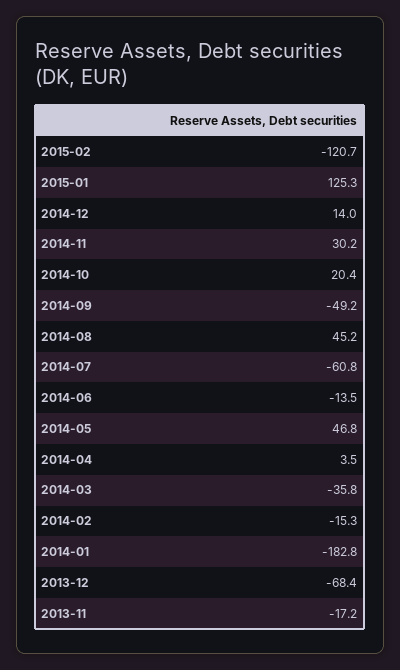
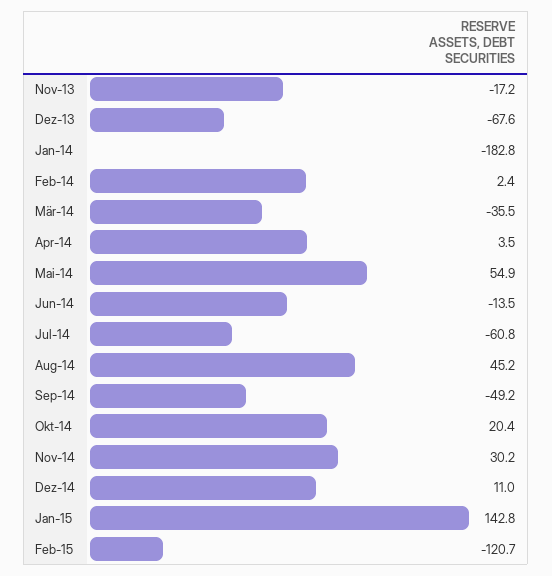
  {
    "2015-02": -120.7,
-   "2015-01": 125.3,
+   "2015-01": 142.8,
-   "2014-12": 14,
+   "2014-12": 11,
    "2014-11": 30.2,
    "2014-10": 20.4,
    "2014-09": -49.2,
    "2014-08": 45.2,
    "2014-07": -60.8,
    "2014-06": -13.5,
-   "2014-05": 46.8,
+   "2014-05": 54.9,
    "2014-04": 3.5,
-   "2014-03": -35.8,
+   "2014-03": -35.5,
-   "2014-02": -15.3,
+   "2014-02": 2.4,
    "2014-01": -182.8,
-   "2013-12": -68.4,
+   "2013-12": -67.6,
    "2013-11": -17.2
  }

